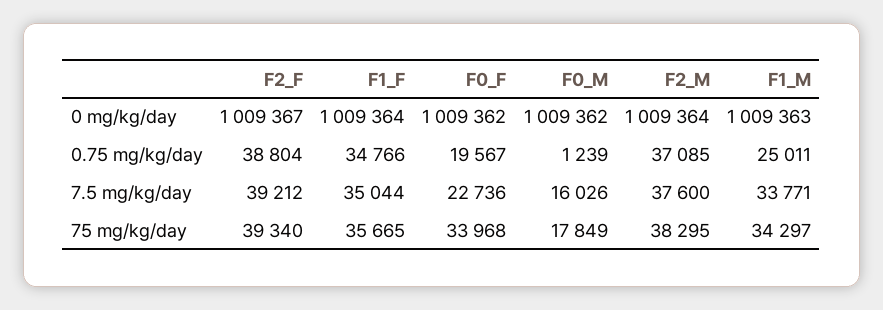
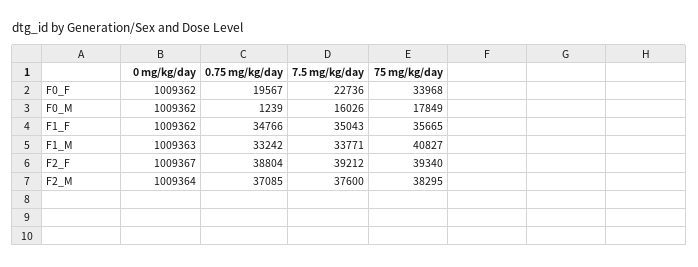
  {
    "F2_F": {
      "0 mg/kg/day": 1009367,
      "0.75 mg/kg/day": 38804,
      "7.5 mg/kg/day": 39212,
      "75 mg/kg/day": 39340
    },
    "F1_F": {
-     "0 mg/kg/day": 1009364,
+     "0 mg/kg/day": 1009362,
      "0.75 mg/kg/day": 34766,
-     "7.5 mg/kg/day": 35044,
+     "7.5 mg/kg/day": 35043,
      "75 mg/kg/day": 35665
    },
    "F0_F": {
      "0 mg/kg/day": 1009362,
      "0.75 mg/kg/day": 19567,
      "7.5 mg/kg/day": 22736,
      "75 mg/kg/day": 33968
    },
    "F0_M": {
      "0 mg/kg/day": 1009362,
      "0.75 mg/kg/day": 1239,
      "7.5 mg/kg/day": 16026,
      "75 mg/kg/day": 17849
    },
    "F2_M": {
      "0 mg/kg/day": 1009364,
      "0.75 mg/kg/day": 37085,
      "7.5 mg/kg/day": 37600,
      "75 mg/kg/day": 38295
    },
    "F1_M": {
      "0 mg/kg/day": 1009363,
-     "0.75 mg/kg/day": 25011,
+     "0.75 mg/kg/day": 33242,
      "7.5 mg/kg/day": 33771,
-     "75 mg/kg/day": 34297
+     "75 mg/kg/day": 40827
    }
  }

